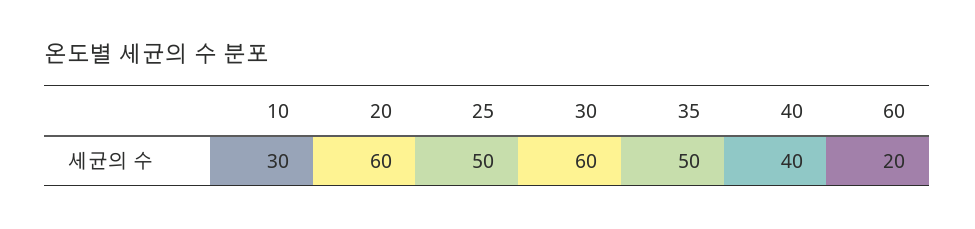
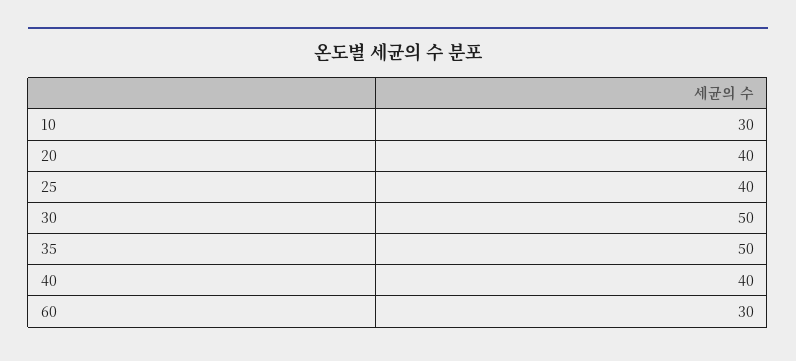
  {
    "10": 30,
-   "20": 60,
+   "20": 40,
-   "25": 50,
+   "25": 40,
-   "30": 60,
+   "30": 50,
    "35": 50,
    "40": 40,
-   "60": 20
+   "60": 30
  }

